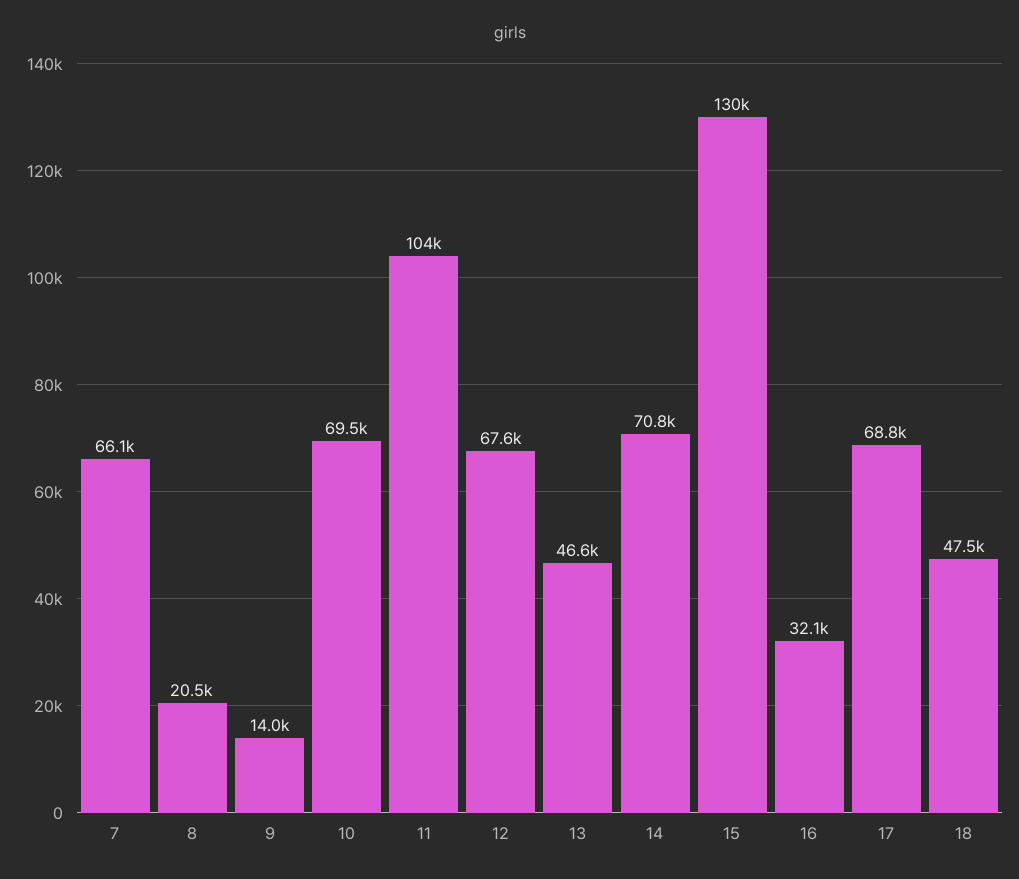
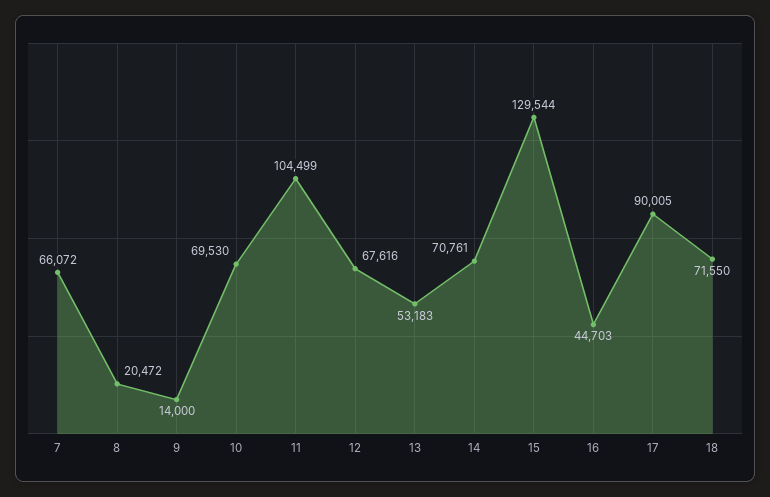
  {
    "7": 66072,
    "8": 20472,
    "9": 14000,
    "10": 69530,
    "11": 104499,
    "12": 67616,
-   "13": 46600,
+   "13": 53183,
    "14": 70761,
    "15": 129544,
-   "16": 32100,
+   "16": 44703,
-   "17": 68800,
+   "17": 90005,
-   "18": 47500
+   "18": 71550
  }

